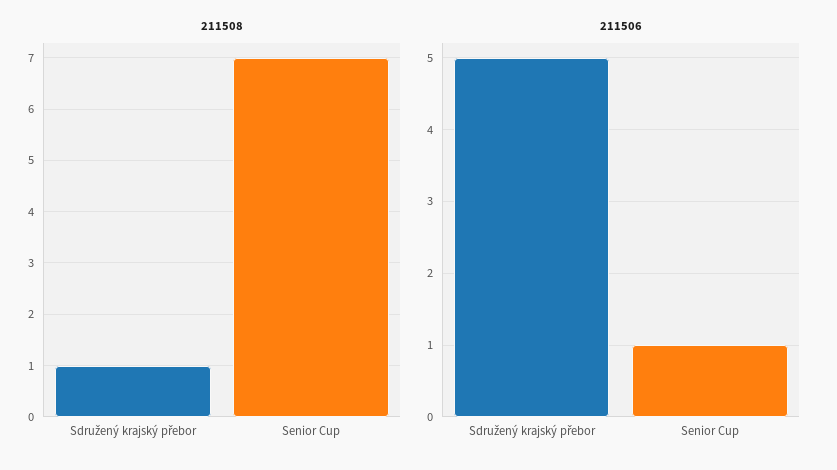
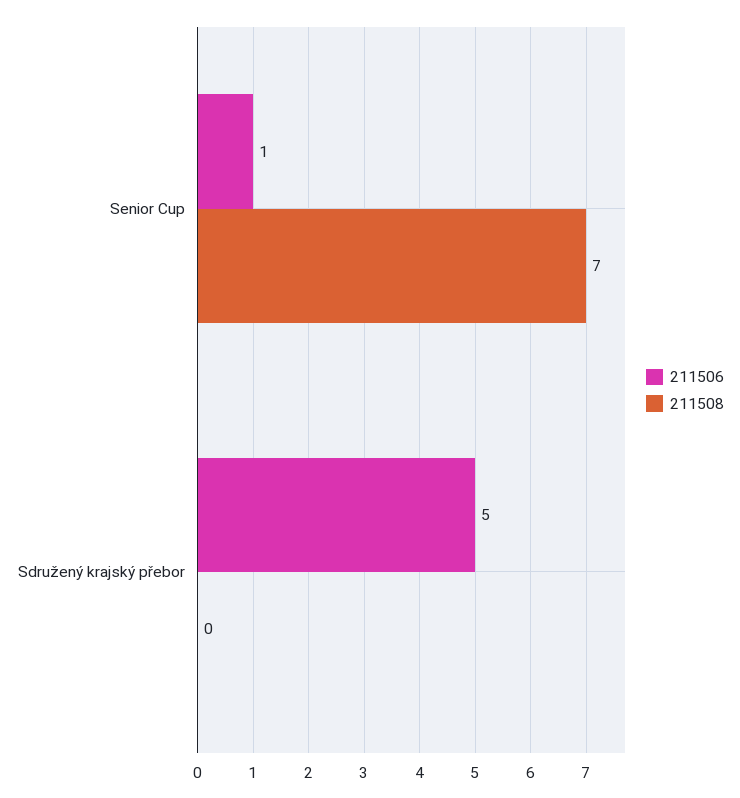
  {
    "211508": {
-     "Sdružený krajský přebor": 1,
+     "Sdružený krajský přebor": 0,
      "Senior Cup": 7
    },
    "211506": {
      "Sdružený krajský přebor": 5,
      "Senior Cup": 1
    }
  }

